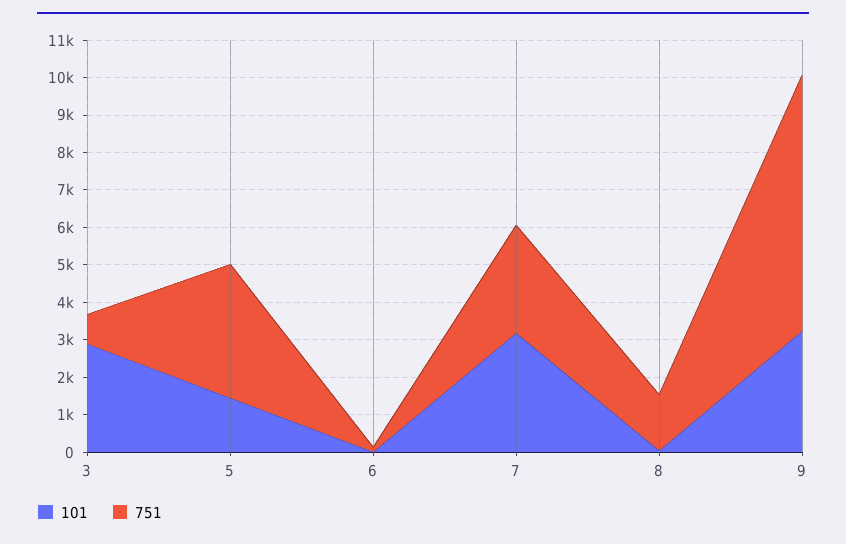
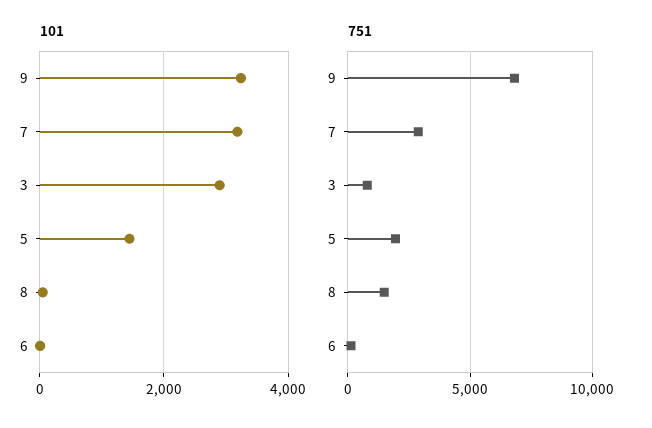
  {
    "101": {
      "3": 2800,
      "5": 1400,
      "6": 0,
      "7": 3200,
      "8": 0,
      "9": 3200
    },
    "751": {
      "3": 750,
-     "5": 3500,
+     "5": 2000,
      "6": 0,
      "7": 3000,
      "8": 1500,
      "9": 6750
    }
  }

